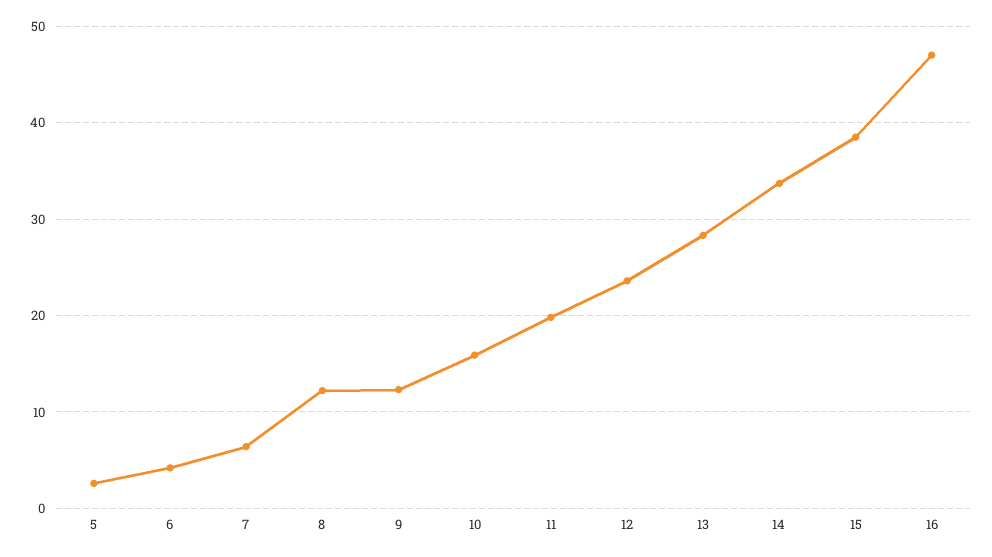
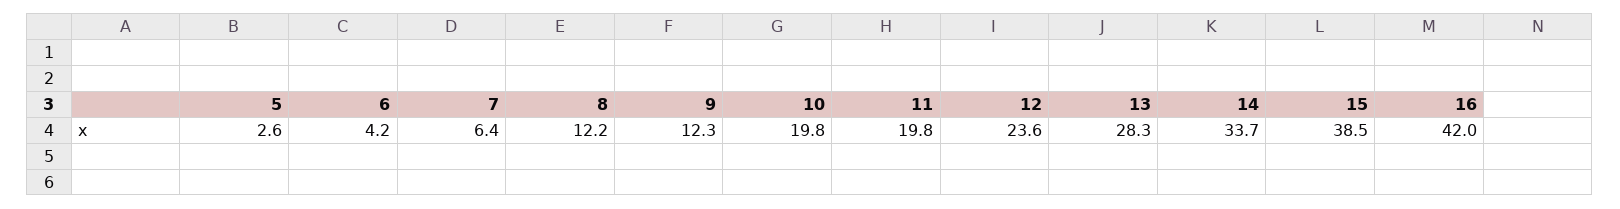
  {
    "5": 2.6,
    "6": 4.2,
    "7": 6.4,
    "8": 12.2,
    "9": 12.3,
-   "10": 16,
+   "10": 19.8,
    "11": 19.8,
    "12": 23.6,
    "13": 28.3,
    "14": 33.7,
    "15": 38.5,
-   "16": 47
+   "16": 42
  }

